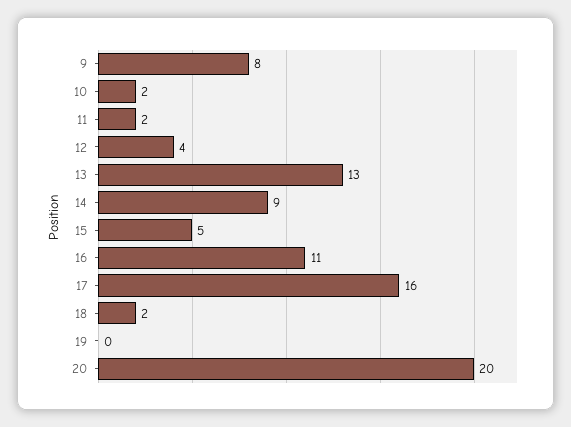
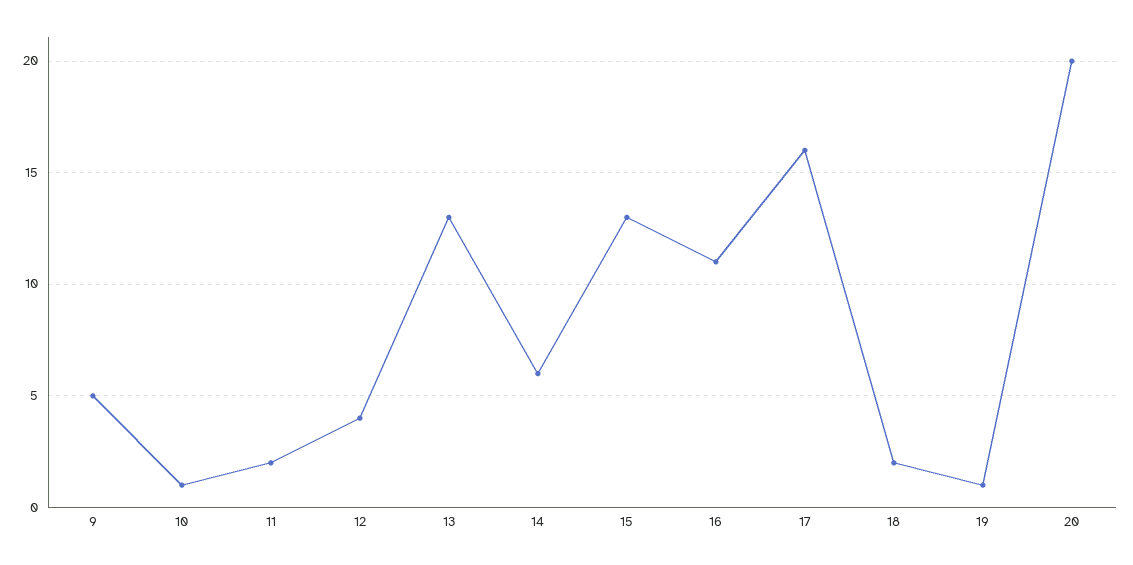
  {
-   "9": 8,
+   "9": 5,
-   "10": 2,
+   "10": 1,
    "11": 2,
    "12": 4,
    "13": 13,
-   "14": 9,
+   "14": 6,
-   "15": 5,
+   "15": 13,
    "16": 11,
    "17": 16,
    "18": 2,
-   "19": 0,
+   "19": 1,
    "20": 20
  }

